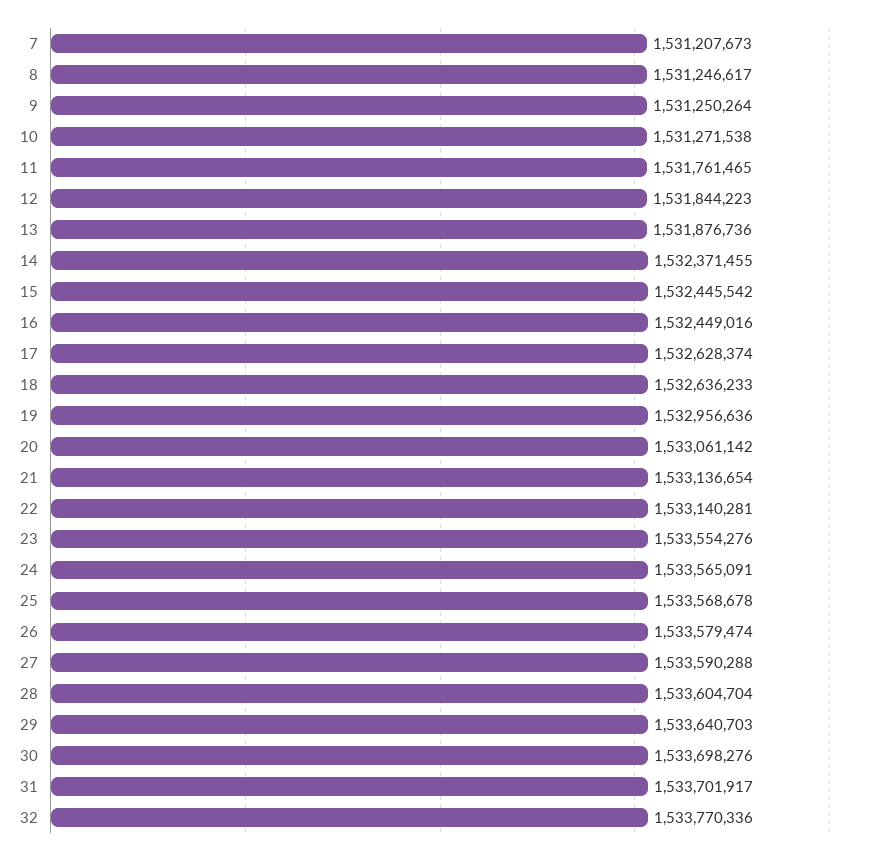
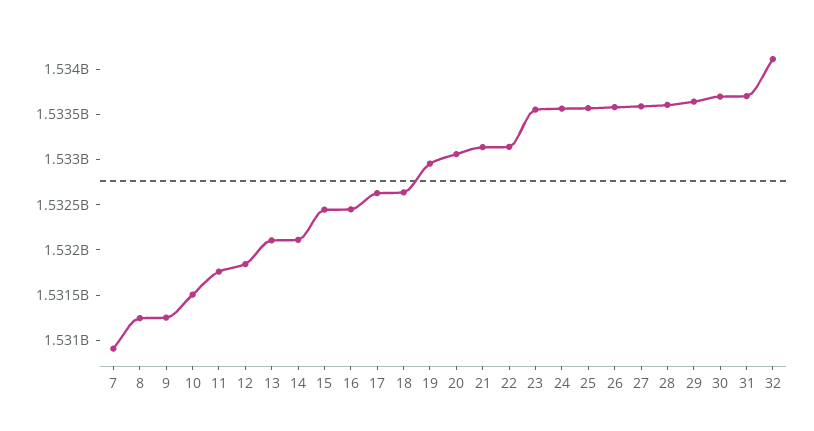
  {
-   "7": 1531207673,
+   "7": 1530900000,
    "8": 1531246617,
    "9": 1531250264,
-   "10": 1531271538,
+   "10": 1531500000,
    "11": 1531761465,
    "12": 1531844223,
-   "13": 1531876736,
+   "13": 1532100000,
-   "14": 1532371455,
+   "14": 1532100000,
    "15": 1532445542,
    "16": 1532449016,
    "17": 1532628374,
    "18": 1532636233,
    "19": 1532956636,
    "20": 1533061142,
    "21": 1533136654,
    "22": 1533140281,
    "23": 1533554276,
    "24": 1533565091,
    "25": 1533568678,
    "26": 1533579474,
    "27": 1533590288,
    "28": 1533604704,
    "29": 1533640703,
    "30": 1533698276,
    "31": 1533701917,
-   "32": 1533770336
+   "32": 1534100000
  }

